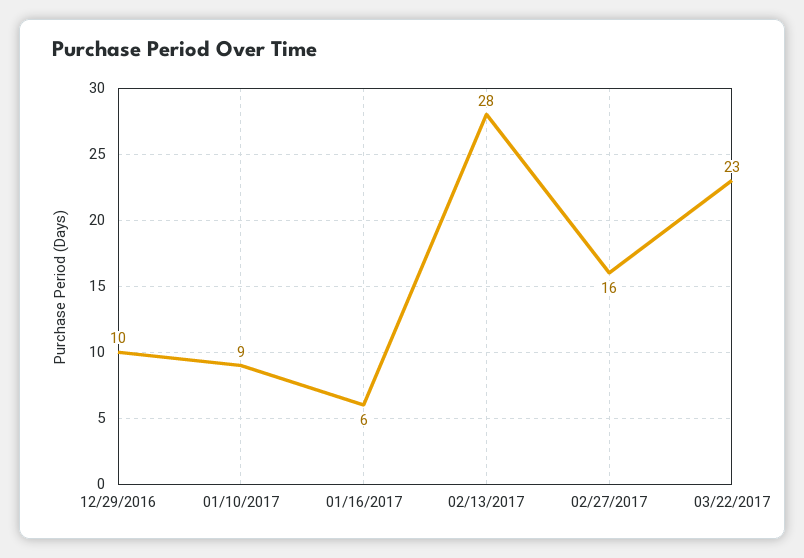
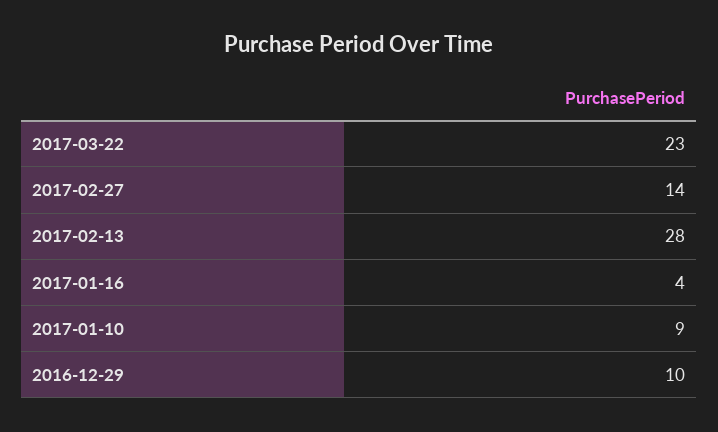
  {
    "12/29/2016": 10,
    "01/10/2017": 9,
-   "01/16/2017": 6,
+   "01/16/2017": 4,
    "02/13/2017": 28,
-   "02/27/2017": 16,
+   "02/27/2017": 14,
    "03/22/2017": 23
  }

